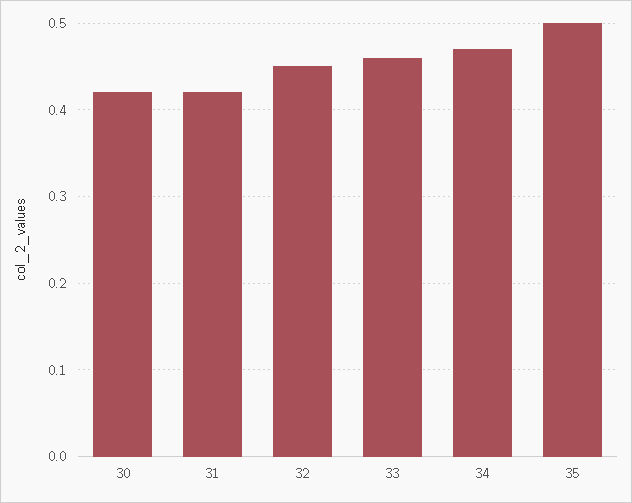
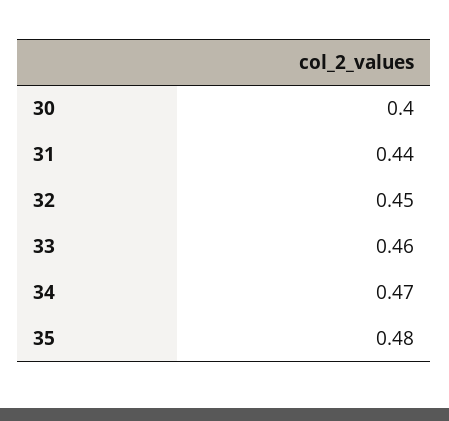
  {
-   "30": 0.42,
+   "30": 0.4,
-   "31": 0.42,
+   "31": 0.44,
    "32": 0.45,
    "33": 0.46,
    "34": 0.47,
-   "35": 0.5
+   "35": 0.48
  }

